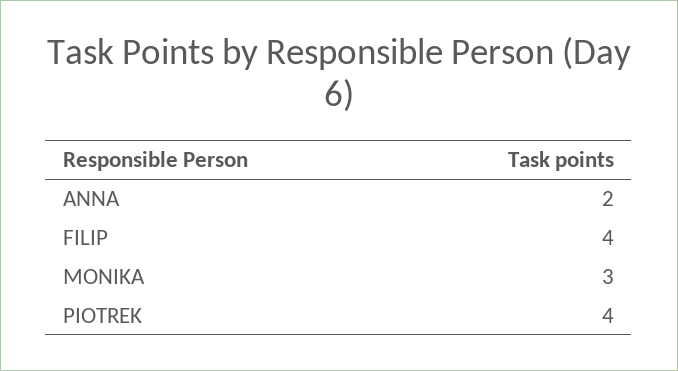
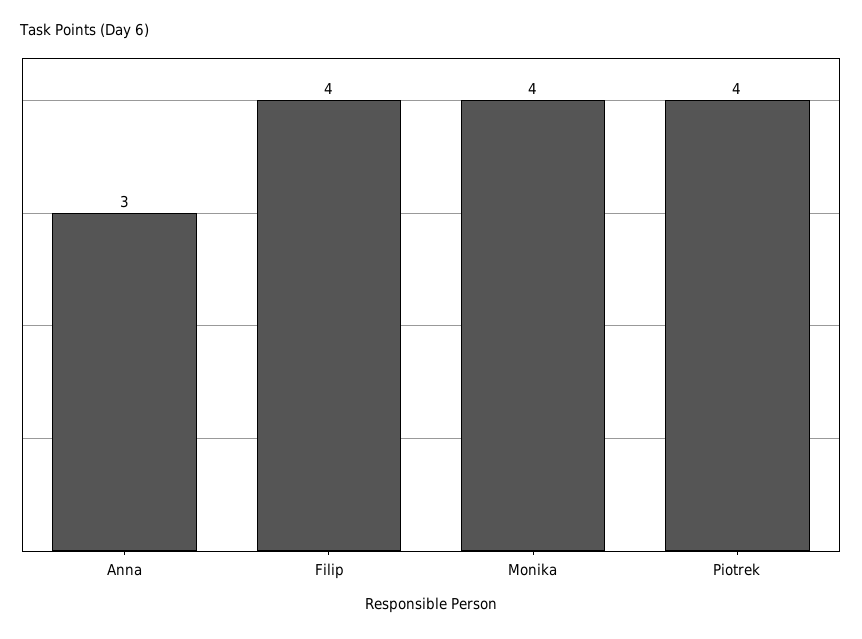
  {
-   "ANNA": 2,
+   "ANNA": 3,
    "FILIP": 4,
-   "MONIKA": 3,
+   "MONIKA": 4,
    "PIOTREK": 4
  }

